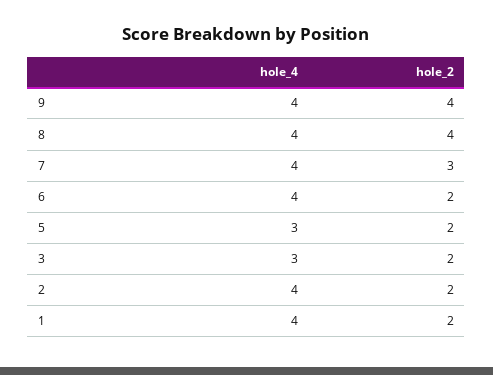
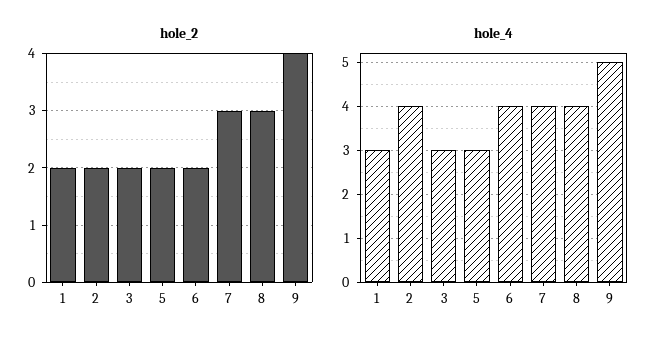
  {
    "hole_4": {
-     "9": 4,
+     "9": 5,
      "8": 4,
      "7": 4,
      "6": 4,
      "5": 3,
      "3": 3,
      "2": 4,
-     "1": 4
+     "1": 3
    },
    "hole_2": {
      "9": 4,
-     "8": 4,
+     "8": 3,
      "7": 3,
      "6": 2,
      "5": 2,
      "3": 2,
      "2": 2,
      "1": 2
    }
  }

